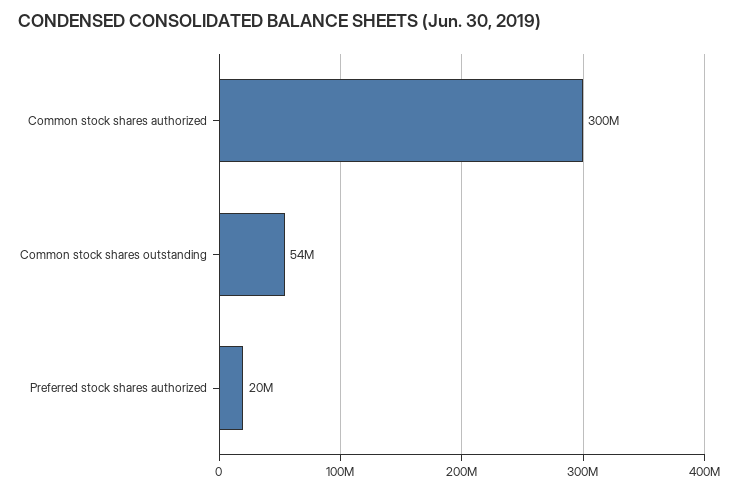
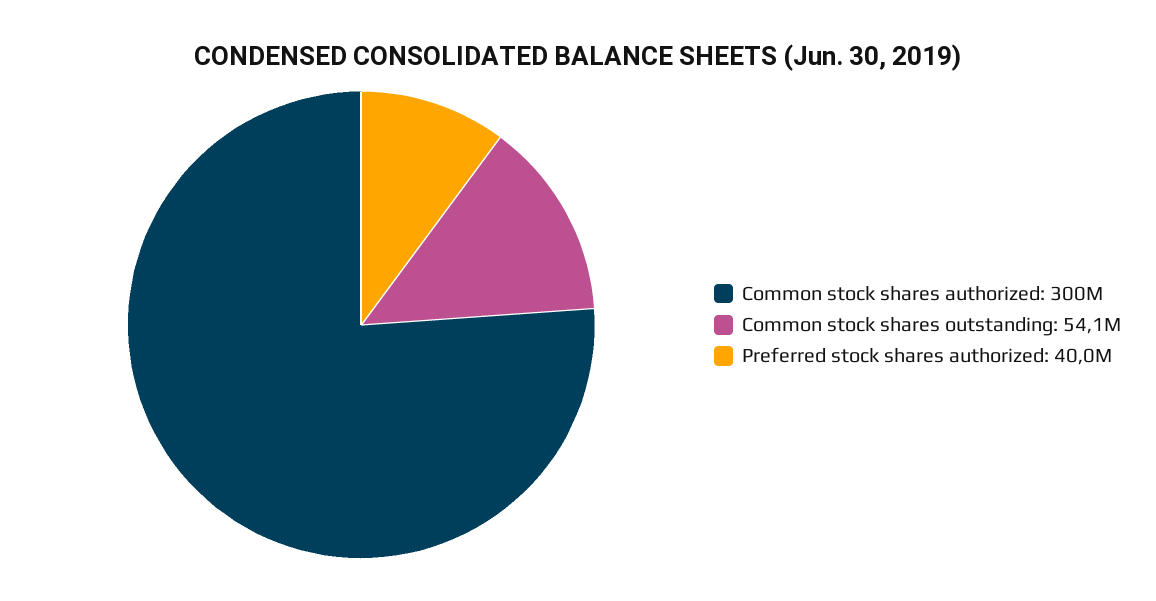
  {
    "Common stock shares authorized": 300000000,
    "Common stock shares outstanding": 54100000,
-   "Preferred stock shares authorized": 20000000
+   "Preferred stock shares authorized": 40000000
  }

